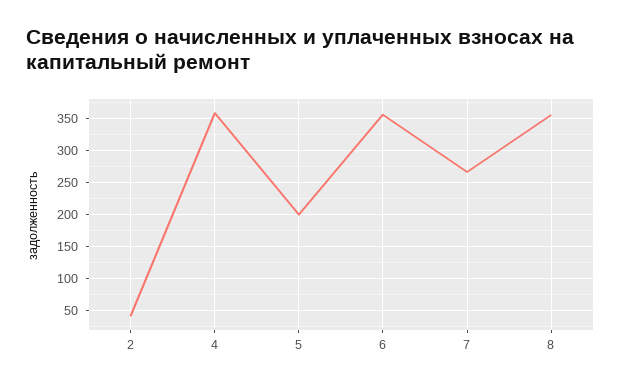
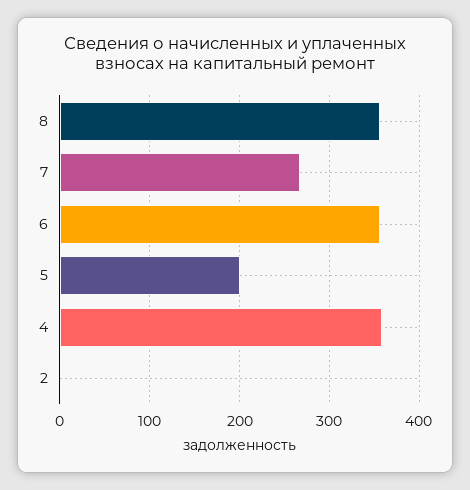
  {
-   "2": 40,
+   "2": 0,
    "4": 360,
    "5": 200,
    "6": 360,
    "7": 270,
    "8": 360
  }

